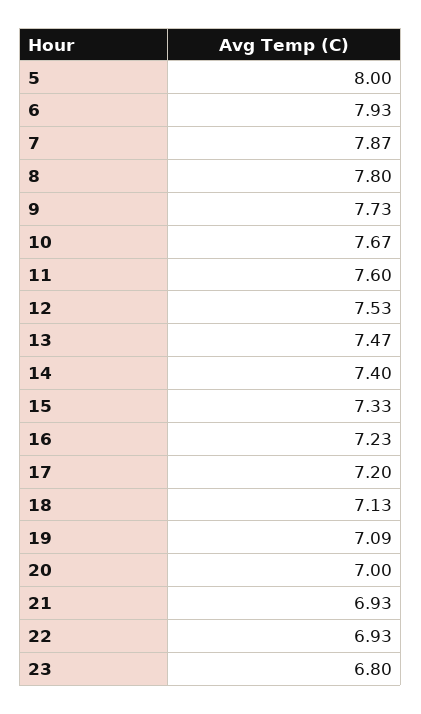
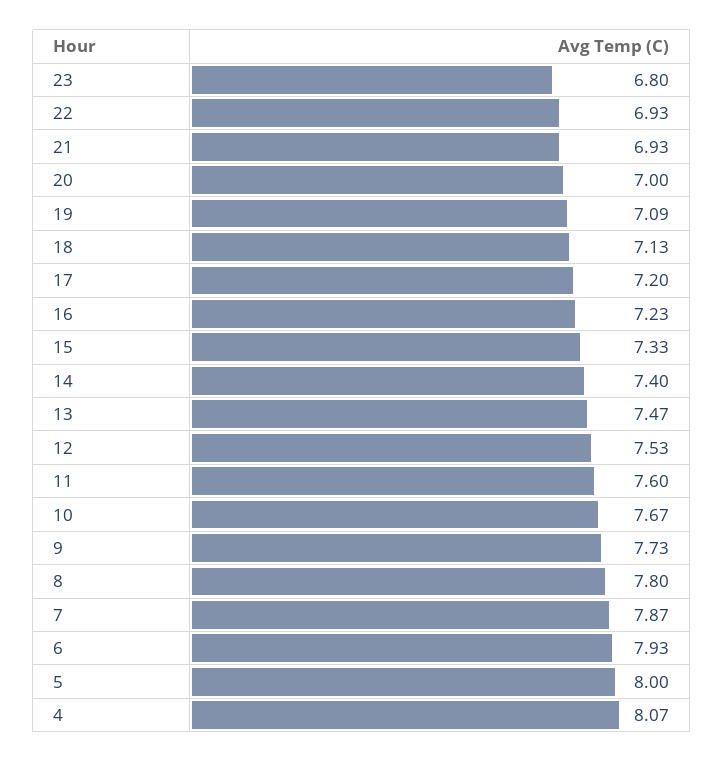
  {
    "5": 8,
    "6": 7.93,
    "7": 7.87,
    "8": 7.8,
    "9": 7.73,
    "10": 7.67,
    "11": 7.6,
    "12": 7.53,
    "13": 7.47,
    "14": 7.4,
    "15": 7.33,
    "16": 7.23,
    "17": 7.2,
    "18": 7.13,
    "19": 7.09,
    "20": 7,
    "21": 6.93,
    "22": 6.93,
-   "23": 6.8
+   "23": 6.8,
+   "4": 8.07
  }

